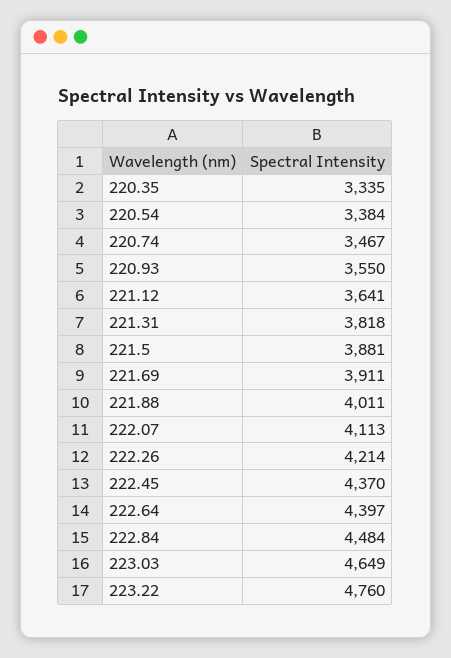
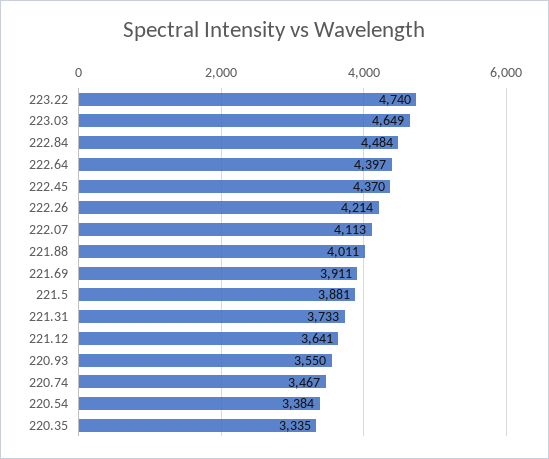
  {
    "220.35": 3335,
    "220.54": 3384,
    "220.74": 3467,
    "220.93": 3550,
    "221.12": 3641,
-   "221.31": 3818,
+   "221.31": 3733,
    "221.5": 3881,
    "221.69": 3911,
    "221.88": 4011,
    "222.07": 4113,
    "222.26": 4214,
    "222.45": 4370,
    "222.64": 4397,
    "222.84": 4484,
    "223.03": 4649,
-   "223.22": 4760
+   "223.22": 4740
  }

